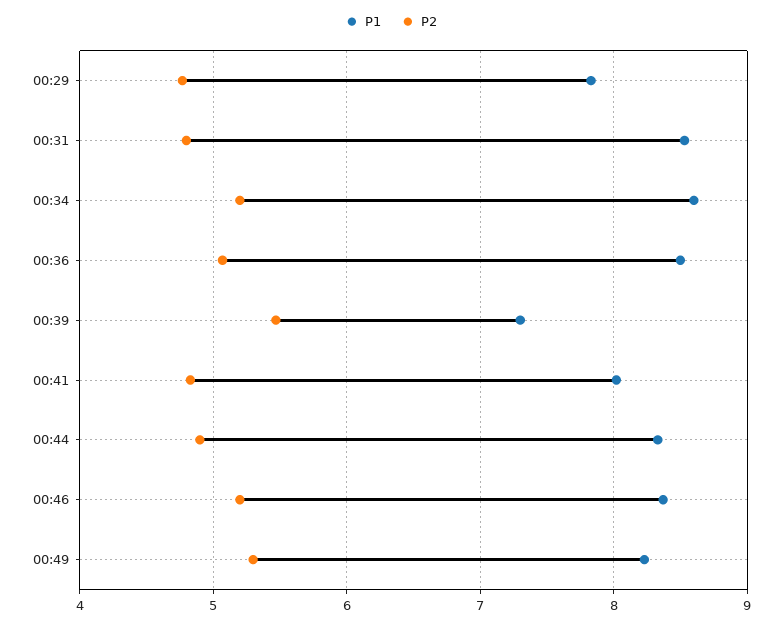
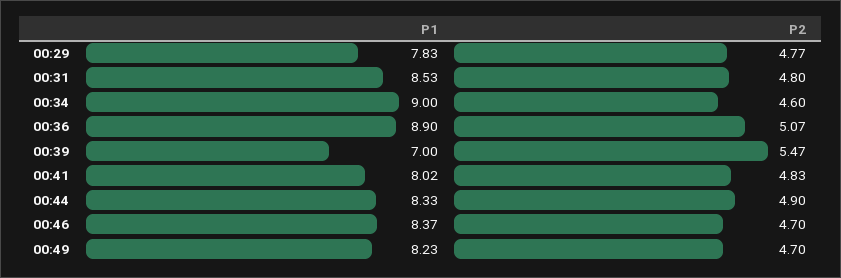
  {
    "P1": {
      "00:29": 7.83,
      "00:31": 8.53,
-     "00:34": 8.6,
+     "00:34": 9,
-     "00:36": 8.5,
+     "00:36": 8.9,
-     "00:39": 7.3,
+     "00:39": 7,
      "00:41": 8.02,
      "00:44": 8.33,
      "00:46": 8.37,
      "00:49": 8.23
    },
    "P2": {
      "00:29": 4.77,
      "00:31": 4.8,
-     "00:34": 5.2,
+     "00:34": 4.6,
      "00:36": 5.07,
      "00:39": 5.47,
      "00:41": 4.83,
      "00:44": 4.9,
-     "00:46": 5.2,
+     "00:46": 4.7,
-     "00:49": 5.3
+     "00:49": 4.7
    }
  }

